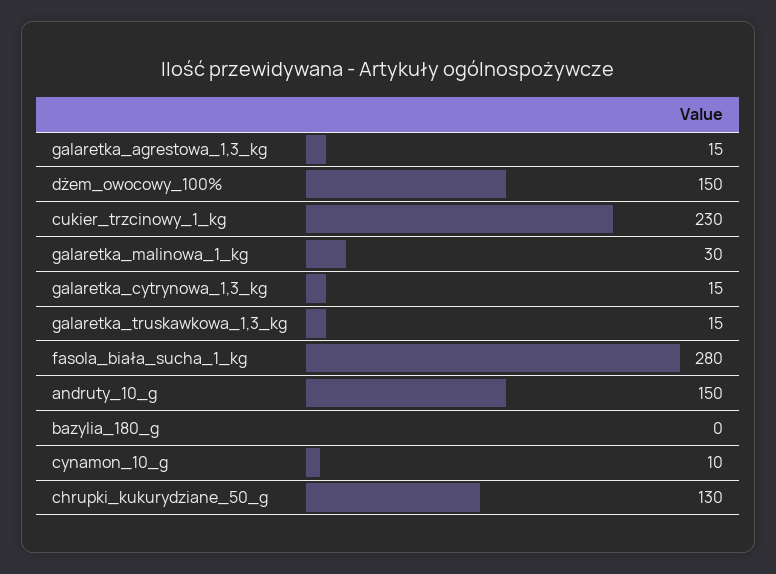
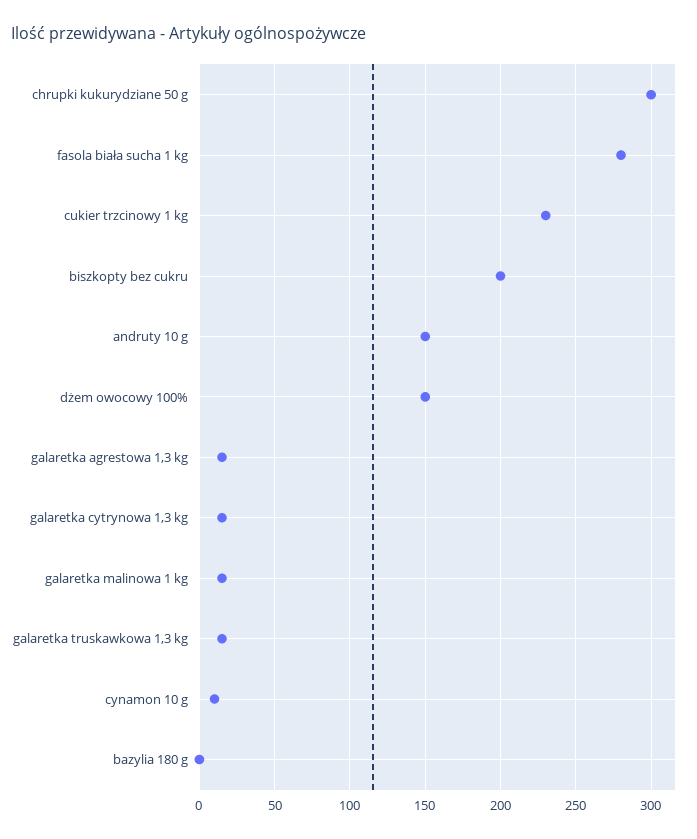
  {
    "galaretka_agrestowa_1,3_kg": 15,
    "dżem_owocowy_100%": 150,
    "cukier_trzcinowy_1_kg": 230,
-   "galaretka_malinowa_1_kg": 30,
+   "galaretka_malinowa_1_kg": 15,
    "galaretka_cytrynowa_1,3_kg": 15,
    "galaretka_truskawkowa_1,3_kg": 15,
    "fasola_biała_sucha_1_kg": 280,
    "andruty_10_g": 150,
    "bazylia_180_g": 0,
    "cynamon_10_g": 10,
-   "chrupki_kukurydziane_50_g": 130
+   "chrupki_kukurydziane_50_g": 300,
+   "biszkopty bez cukru": 200
  }

